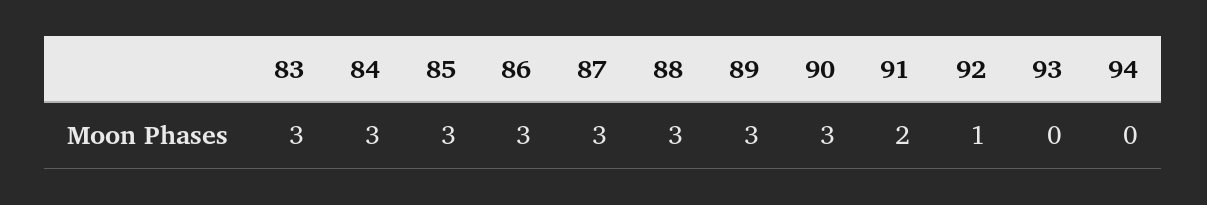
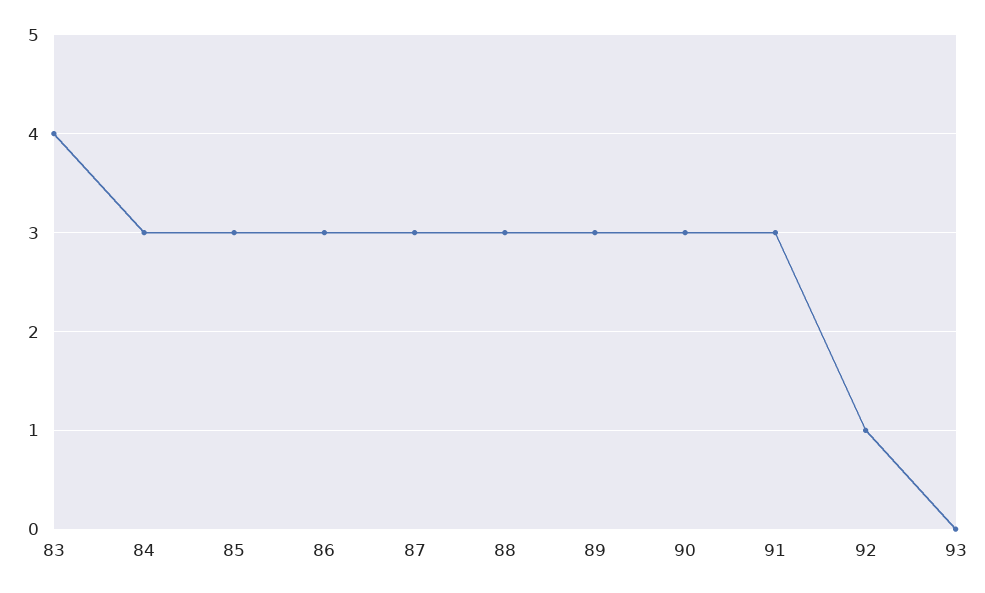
  {
-   "83": 3,
+   "83": 4,
    "84": 3,
    "85": 3,
    "86": 3,
    "87": 3,
    "88": 3,
    "89": 3,
    "90": 3,
-   "91": 2,
+   "91": 3,
    "92": 1,
-   "93": 0,
+   "93": 0
-   "94": 0
  }

